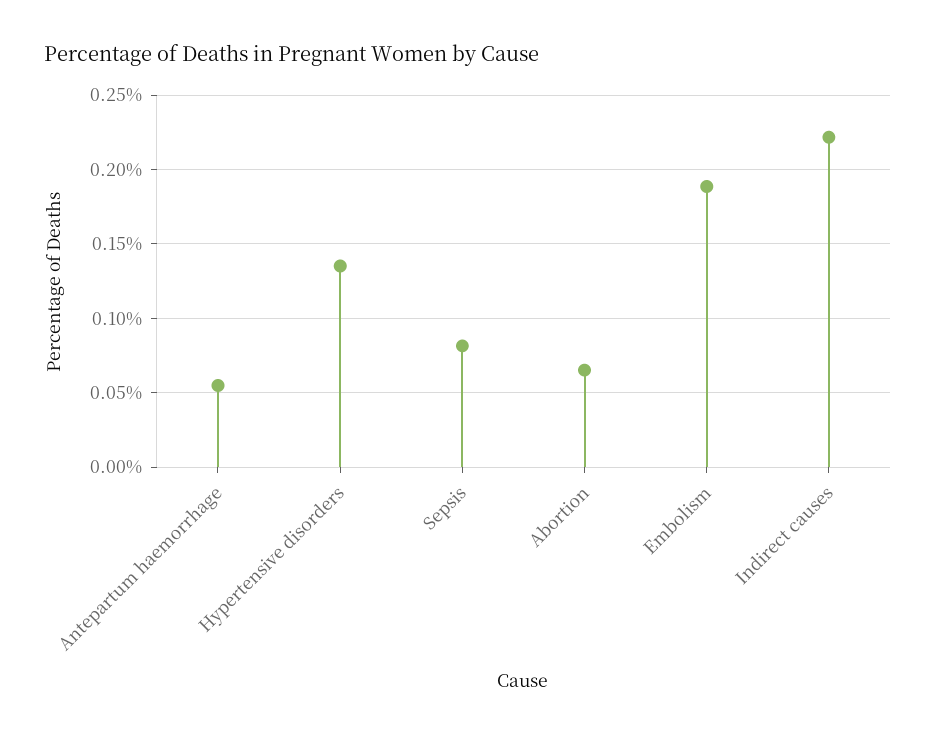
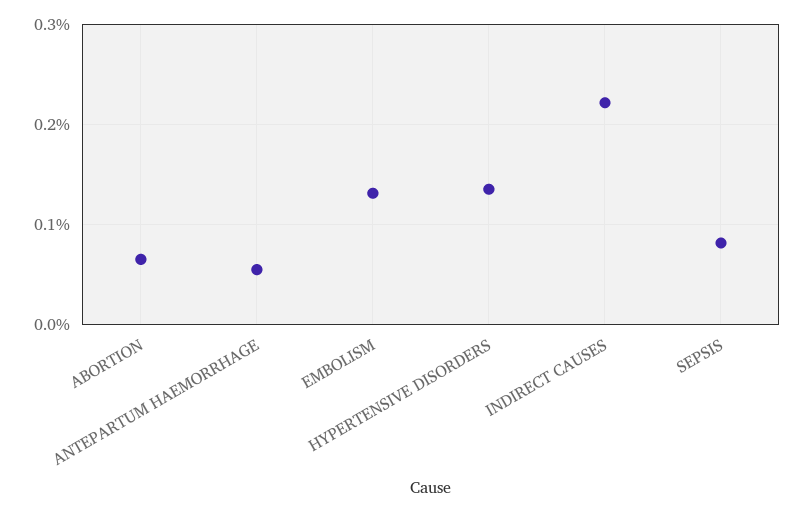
  {
    "Antepartum haemorrhage": 0.055,
    "Hypertensive disorders": 0.135,
    "Sepsis": 0.08,
    "Abortion": 0.065,
-   "Embolism": 0.19,
+   "Embolism": 0.13,
    "Indirect causes": 0.22
  }

